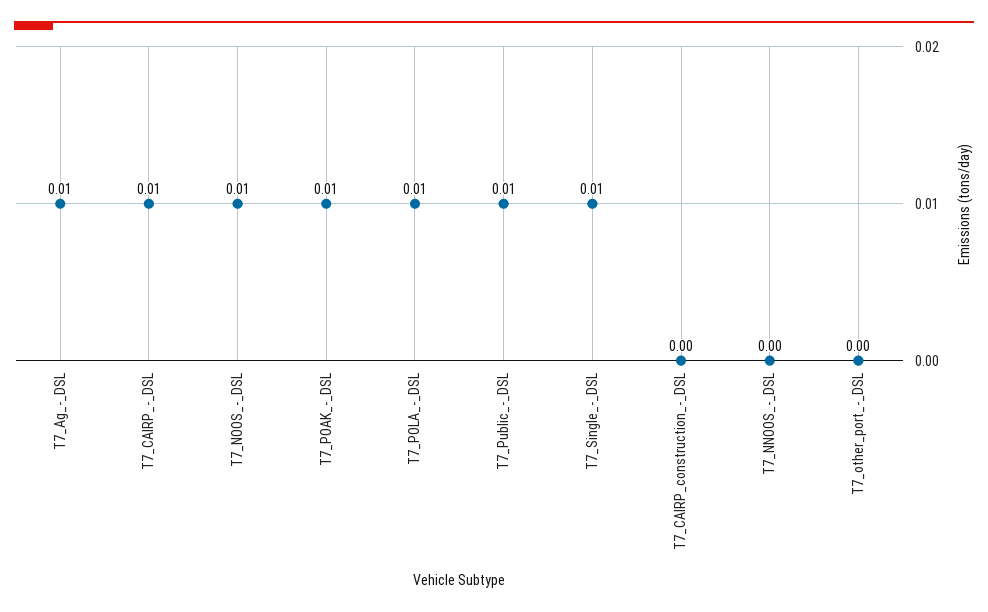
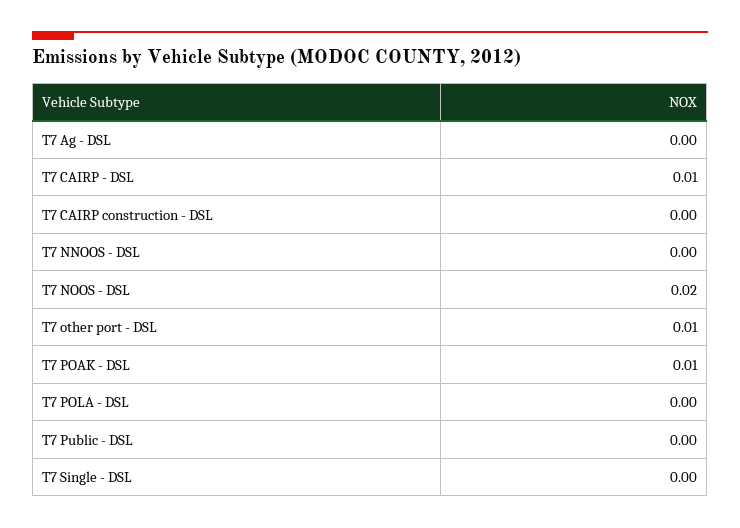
  {
-   "T7_Ag_-_DSL": 0.01,
+   "T7_Ag_-_DSL": 0,
    "T7_CAIRP_-_DSL": 0.01,
-   "T7_NOOS_-_DSL": 0.01,
+   "T7_NOOS_-_DSL": 0.02,
    "T7_POAK_-_DSL": 0.01,
-   "T7_POLA_-_DSL": 0.01,
+   "T7_POLA_-_DSL": 0,
-   "T7_Public_-_DSL": 0.01,
+   "T7_Public_-_DSL": 0,
-   "T7_Single_-_DSL": 0.01,
+   "T7_Single_-_DSL": 0,
    "T7_CAIRP_construction_-_DSL": 0,
    "T7_NNOOS_-_DSL": 0,
-   "T7_other_port_-_DSL": 0
+   "T7_other_port_-_DSL": 0.01
  }

